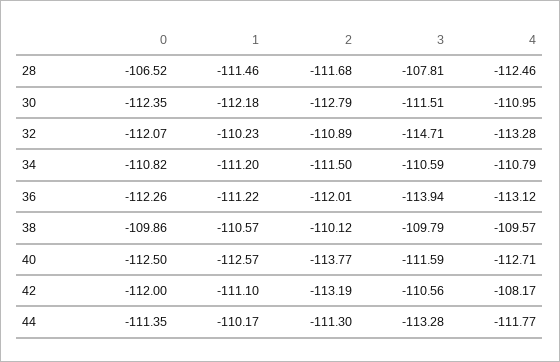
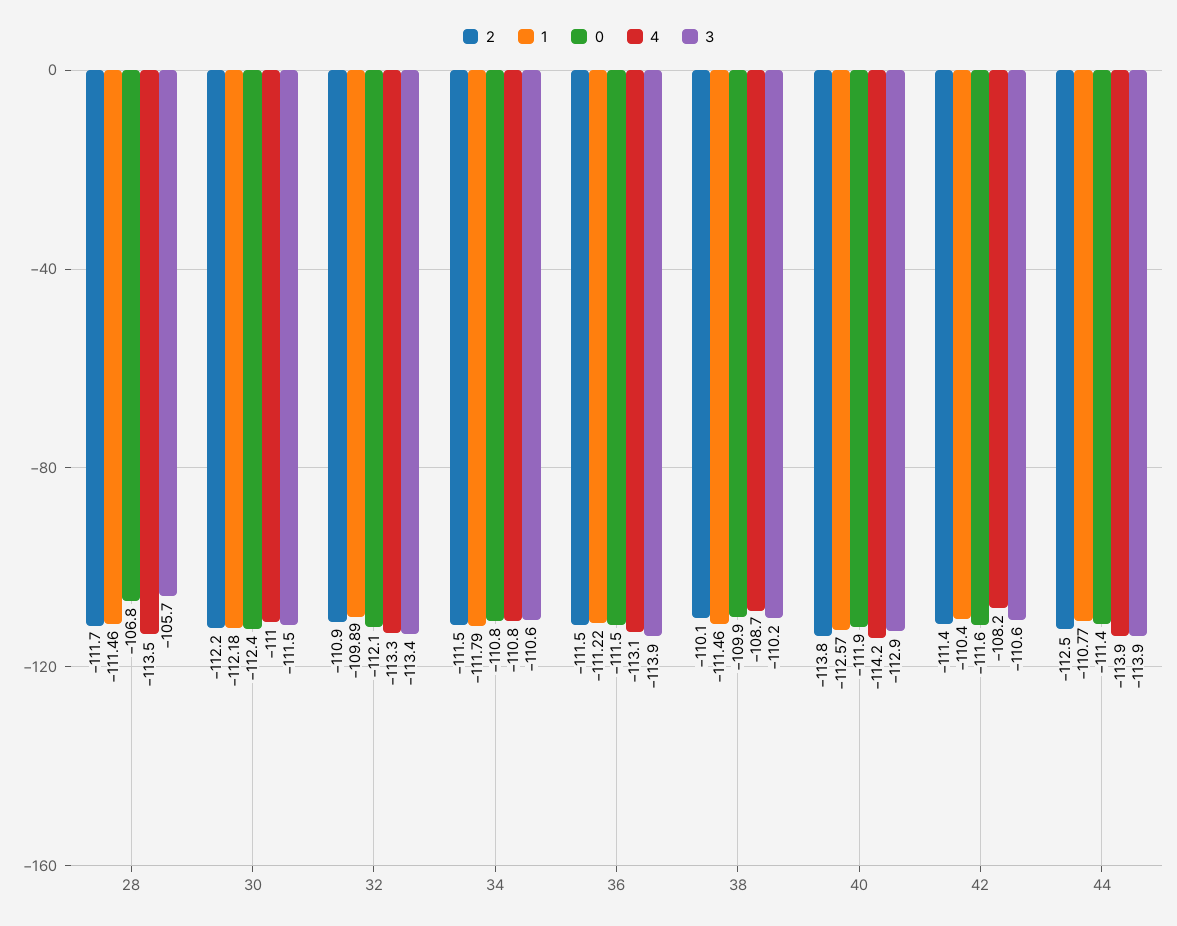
  {
    "0": {
-     "28": -106.52,
+     "28": -106.8,
      "30": -112.35,
      "32": -112.07,
      "34": -110.82,
-     "36": -112.26,
+     "36": -111.5,
      "38": -109.86,
-     "40": -112.5,
+     "40": -111.9,
-     "42": -112,
+     "42": -111.6,
      "44": -111.35
    },
    "1": {
      "28": -111.46,
      "30": -112.18,
-     "32": -110.23,
+     "32": -109.89,
-     "34": -111.2,
+     "34": -111.79,
      "36": -111.22,
-     "38": -110.57,
+     "38": -111.46,
      "40": -112.57,
-     "42": -111.1,
+     "42": -110.4,
-     "44": -110.17
+     "44": -110.77
    },
    "2": {
      "28": -111.68,
-     "30": -112.79,
+     "30": -112.2,
      "32": -110.89,
      "34": -111.5,
-     "36": -112.01,
+     "36": -111.5,
      "38": -110.12,
      "40": -113.77,
-     "42": -113.19,
+     "42": -111.4,
-     "44": -111.3
+     "44": -112.5
    },
    "3": {
-     "28": -107.81,
+     "28": -105.7,
      "30": -111.51,
-     "32": -114.71,
+     "32": -113.4,
      "34": -110.59,
      "36": -113.94,
-     "38": -109.79,
+     "38": -110.2,
-     "40": -111.59,
+     "40": -112.9,
      "42": -110.56,
-     "44": -113.28
+     "44": -113.9
    },
    "4": {
-     "28": -112.46,
+     "28": -113.5,
      "30": -110.95,
      "32": -113.28,
      "34": -110.79,
      "36": -113.12,
-     "38": -109.57,
+     "38": -108.7,
-     "40": -112.71,
+     "40": -114.2,
      "42": -108.17,
-     "44": -111.77
+     "44": -113.9
    }
  }

